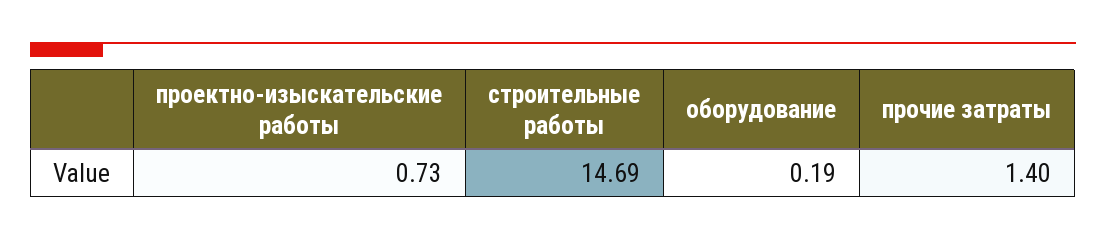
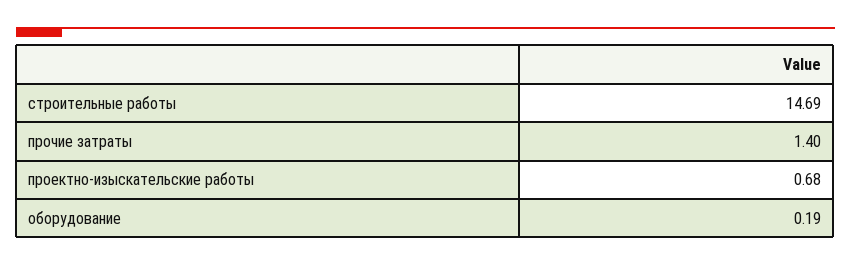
  {
-   "проектно-изыскательские работы": 0.73,
+   "проектно-изыскательские работы": 0.68,
    "строительные работы": 14.69,
    "оборудование": 0.19,
    "прочие затраты": 1.4
  }

